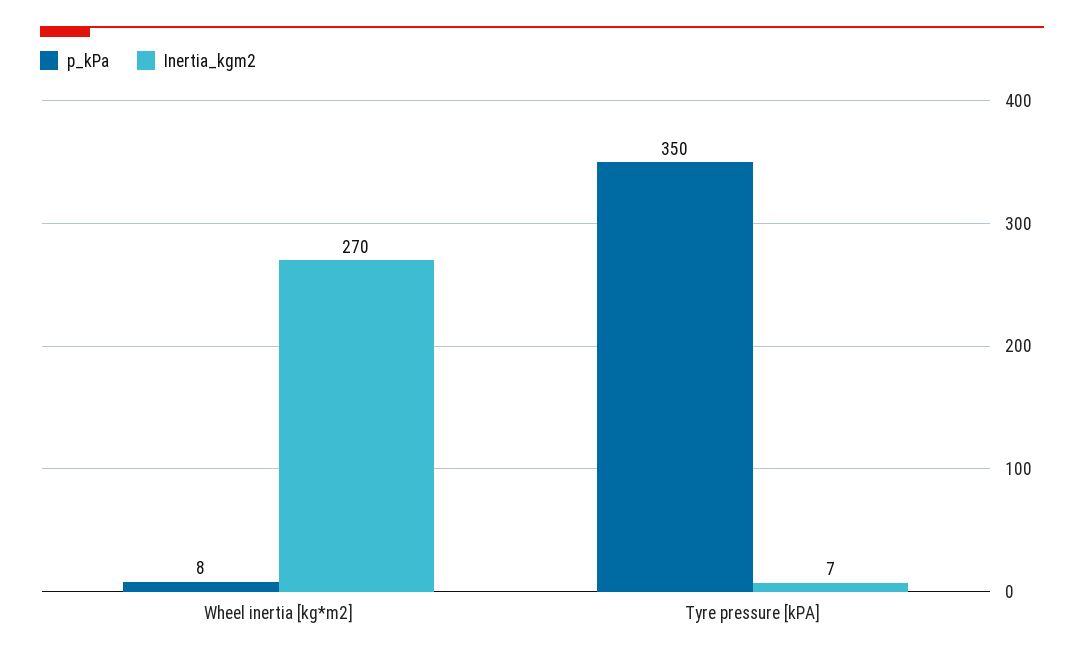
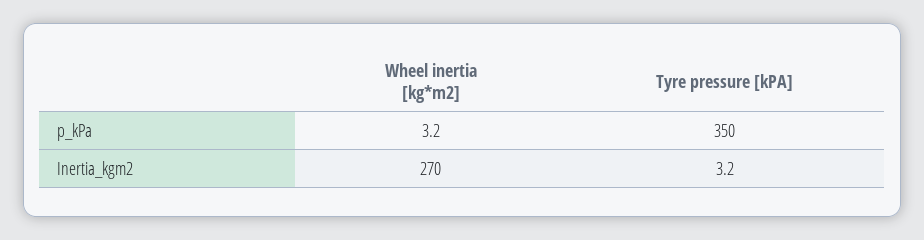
  {
    "p_kPa": {
-     "Wheel inertia [kg*m2]": 8,
+     "Wheel inertia [kg*m2]": 3.2,
      "Tyre pressure [kPA]": 350
    },
    "Inertia_kgm2": {
      "Wheel inertia [kg*m2]": 270,
-     "Tyre pressure [kPA]": 7
+     "Tyre pressure [kPA]": 3.2
    }
  }

